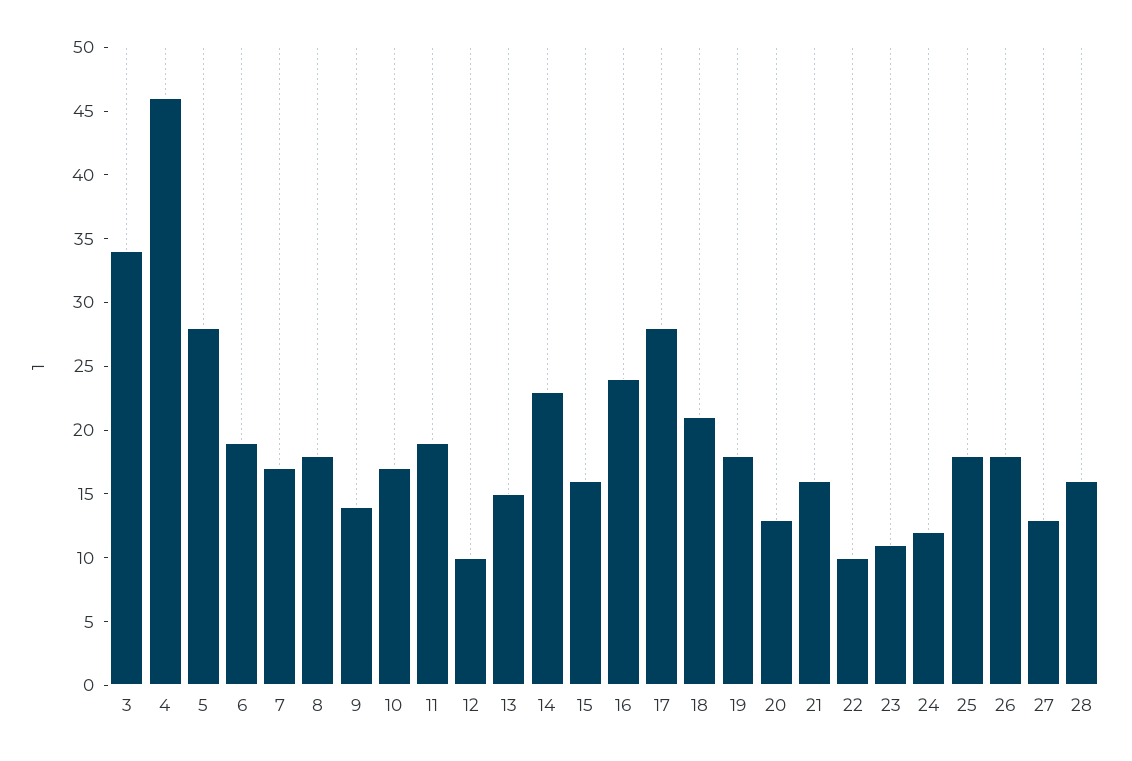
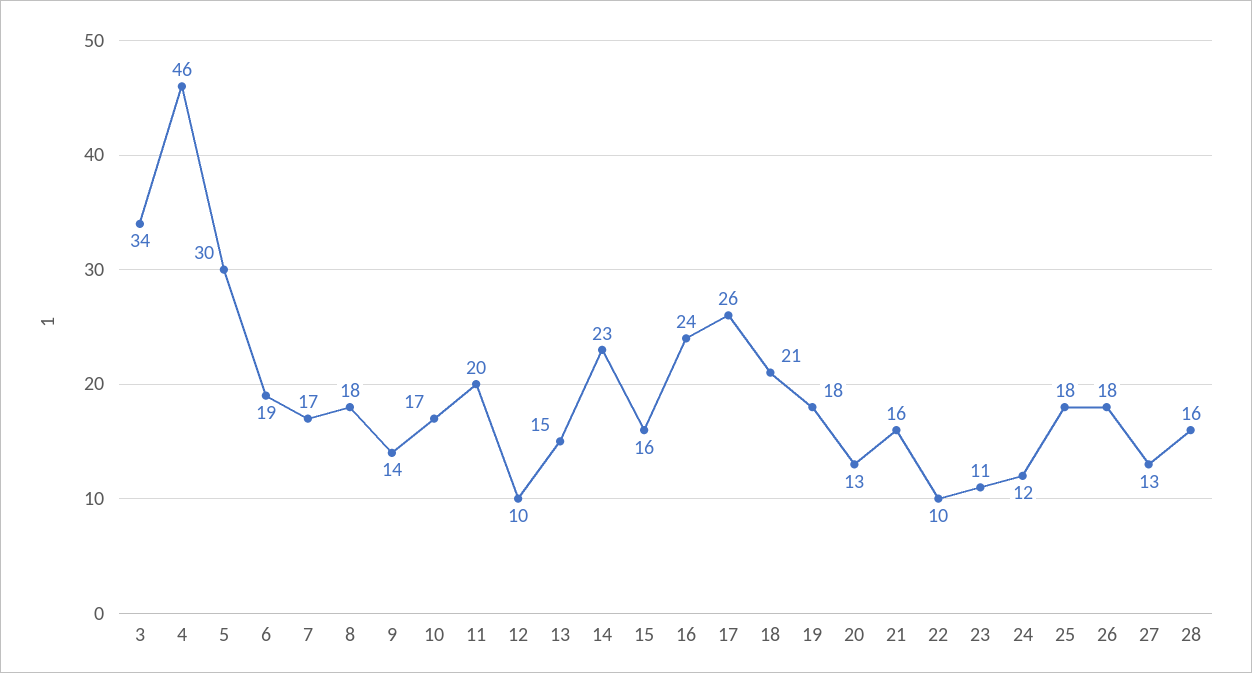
  {
    "3": 34,
    "4": 46,
-   "5": 28,
+   "5": 30,
    "6": 19,
    "7": 17,
    "8": 18,
    "9": 14,
    "10": 17,
-   "11": 19,
+   "11": 20,
    "12": 10,
    "13": 15,
    "14": 23,
    "15": 16,
    "16": 24,
-   "17": 28,
+   "17": 26,
    "18": 21,
    "19": 18,
    "20": 13,
    "21": 16,
    "22": 10,
    "23": 11,
    "24": 12,
    "25": 18,
    "26": 18,
    "27": 13,
    "28": 16
  }

